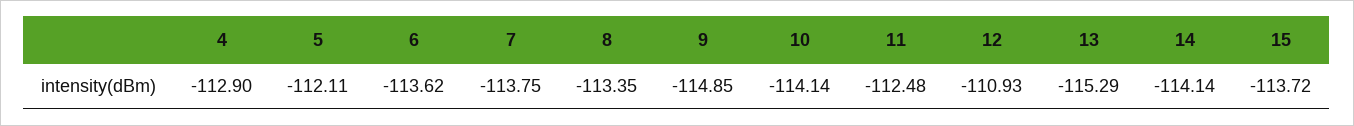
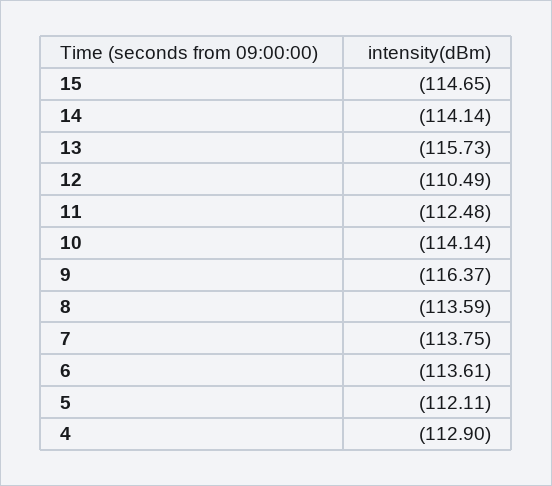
  {
    "4": -112.9,
    "5": -112.11,
-   "6": -113.62,
+   "6": -113.61,
    "7": -113.75,
-   "8": -113.35,
+   "8": -113.59,
-   "9": -114.85,
+   "9": -116.37,
    "10": -114.14,
    "11": -112.48,
-   "12": -110.93,
+   "12": -110.49,
-   "13": -115.29,
+   "13": -115.73,
    "14": -114.14,
-   "15": -113.72
+   "15": -114.65
  }

